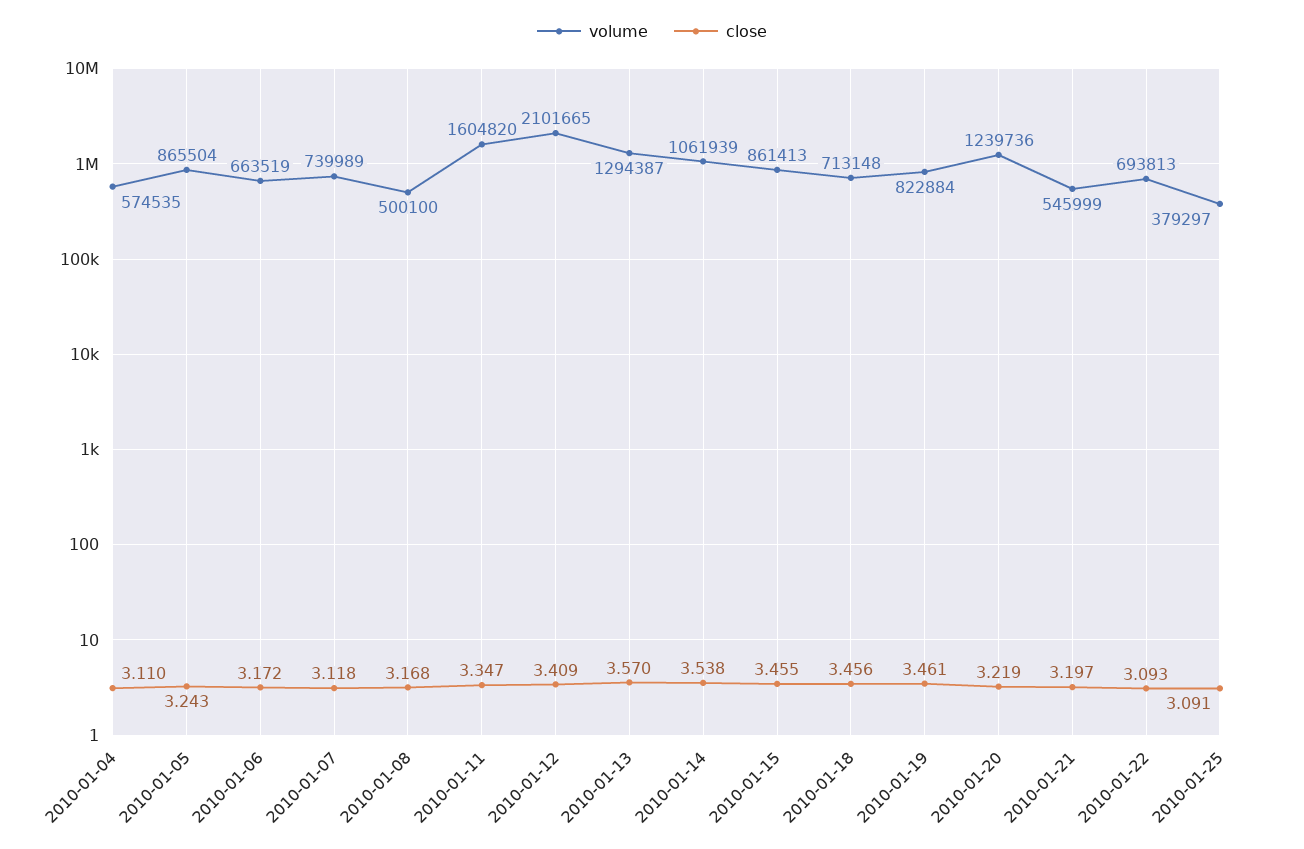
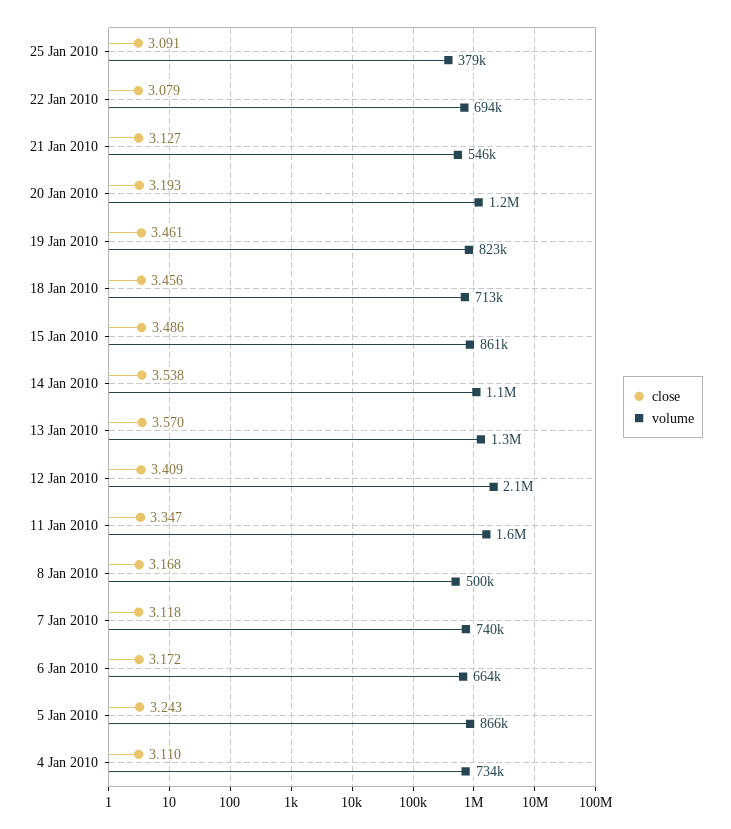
  {
    "volume": {
-     "2010-01-04": 574535,
+     "2010-01-04": 734000,
      "2010-01-05": 865504,
      "2010-01-06": 663519,
      "2010-01-07": 739989,
      "2010-01-08": 500100,
      "2010-01-11": 1604820,
      "2010-01-12": 2101665,
      "2010-01-13": 1294387,
      "2010-01-14": 1061939,
      "2010-01-15": 861413,
      "2010-01-18": 713148,
      "2010-01-19": 822884,
      "2010-01-20": 1239736,
      "2010-01-21": 545999,
      "2010-01-22": 693813,
      "2010-01-25": 379297
    },
    "close": {
      "2010-01-04": 3.11,
      "2010-01-05": 3.243,
      "2010-01-06": 3.172,
      "2010-01-07": 3.118,
      "2010-01-08": 3.168,
      "2010-01-11": 3.347,
      "2010-01-12": 3.409,
      "2010-01-13": 3.57,
      "2010-01-14": 3.538,
-     "2010-01-15": 3.455,
+     "2010-01-15": 3.486,
      "2010-01-18": 3.456,
      "2010-01-19": 3.461,
-     "2010-01-20": 3.219,
+     "2010-01-20": 3.193,
-     "2010-01-21": 3.197,
+     "2010-01-21": 3.127,
-     "2010-01-22": 3.093,
+     "2010-01-22": 3.079,
      "2010-01-25": 3.091
    }
  }

